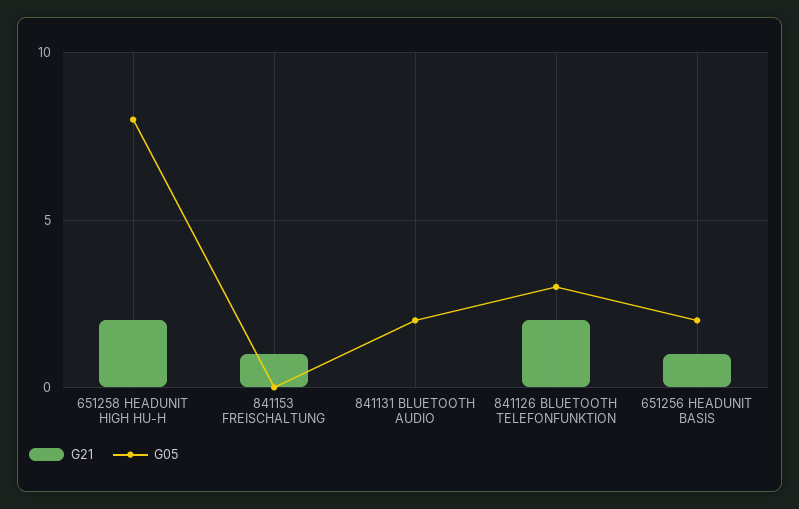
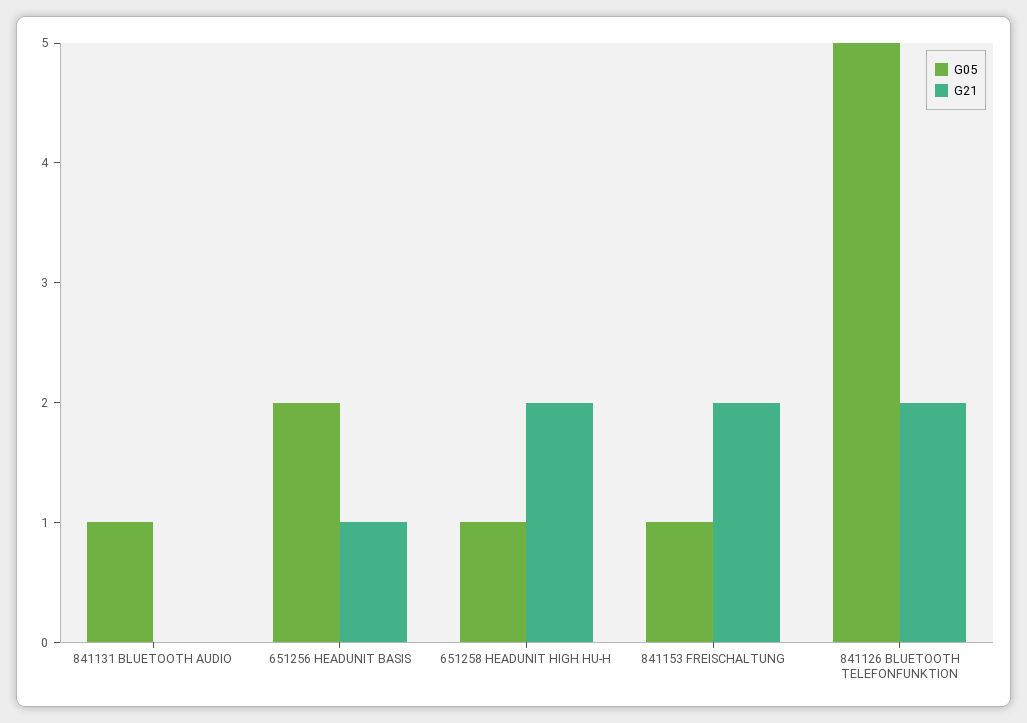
  {
    "G21": {
      "651258 HEADUNIT HIGH HU-H": 2,
-     "841153 FREISCHALTUNG": 1,
+     "841153 FREISCHALTUNG": 2,
      "841131 BLUETOOTH AUDIO": 0,
      "841126 BLUETOOTH TELEFONFUNKTION": 2,
      "651256 HEADUNIT BASIS": 1
    },
    "G05": {
-     "651258 HEADUNIT HIGH HU-H": 8,
+     "651258 HEADUNIT HIGH HU-H": 1,
-     "841153 FREISCHALTUNG": 0,
+     "841153 FREISCHALTUNG": 1,
-     "841131 BLUETOOTH AUDIO": 2,
+     "841131 BLUETOOTH AUDIO": 1,
-     "841126 BLUETOOTH TELEFONFUNKTION": 3,
+     "841126 BLUETOOTH TELEFONFUNKTION": 5,
      "651256 HEADUNIT BASIS": 2
    }
  }

